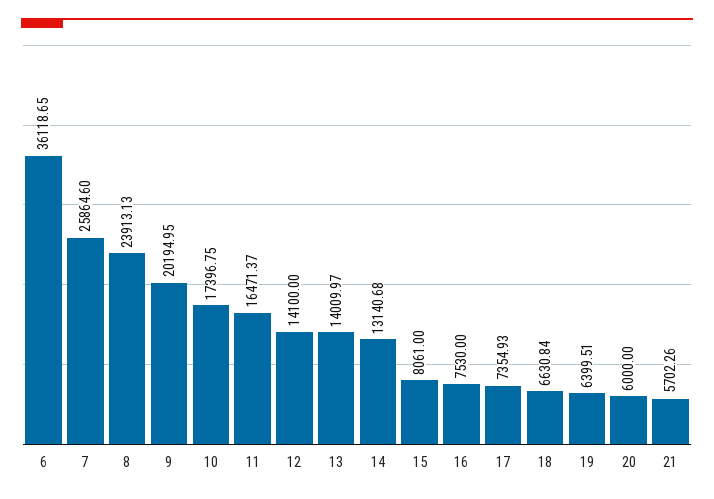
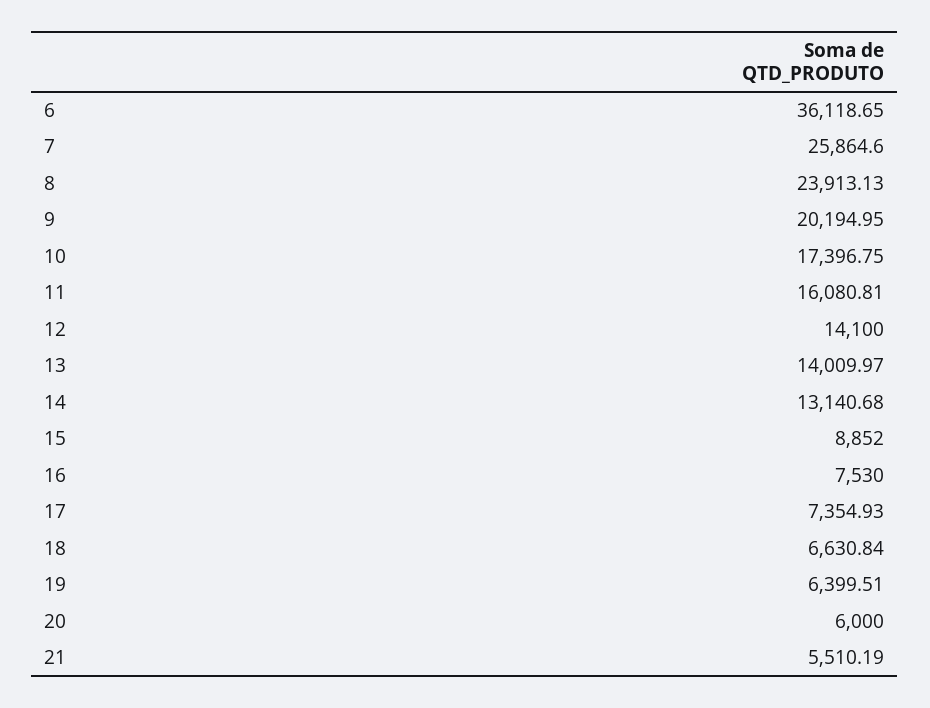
  {
    "6": 36118.65,
    "7": 25864.6,
    "8": 23913.13,
    "9": 20194.95,
    "10": 17396.75,
-   "11": 16471.37,
+   "11": 16080.81,
    "12": 14100,
    "13": 14009.97,
    "14": 13140.68,
-   "15": 8061,
+   "15": 8852,
    "16": 7530,
    "17": 7354.93,
    "18": 6630.84,
    "19": 6399.51,
    "20": 6000,
-   "21": 5702.26
+   "21": 5510.19
  }

